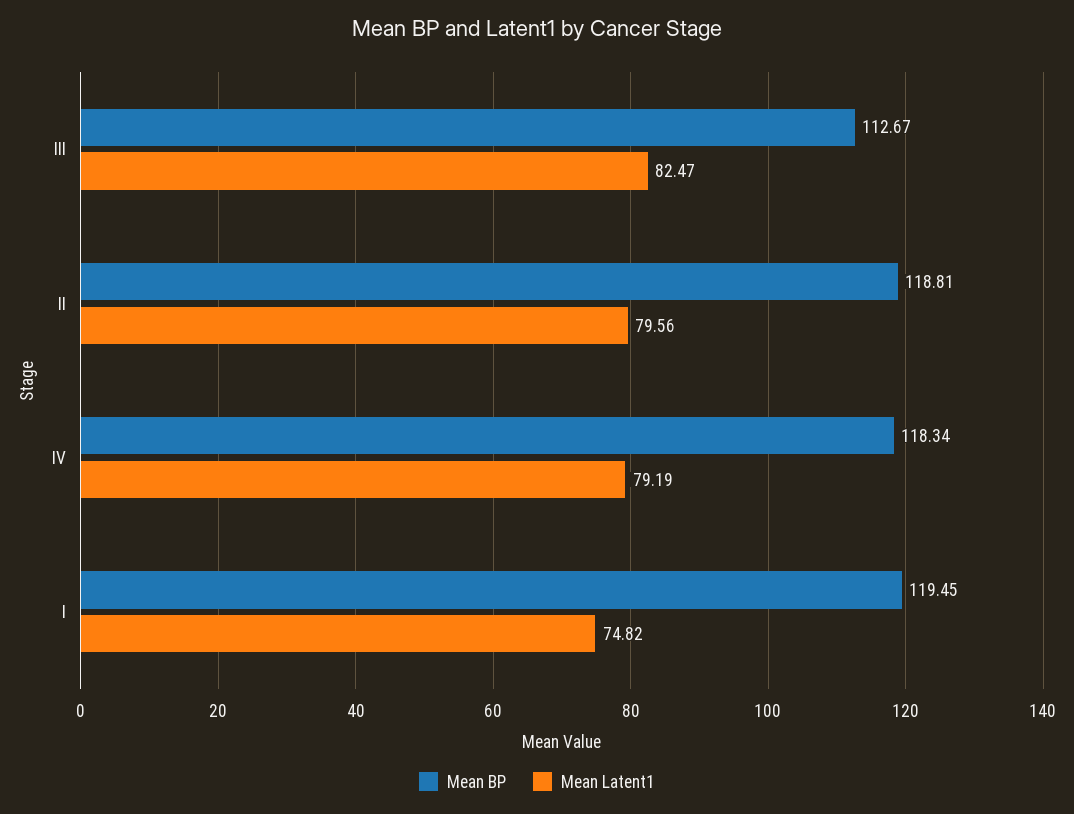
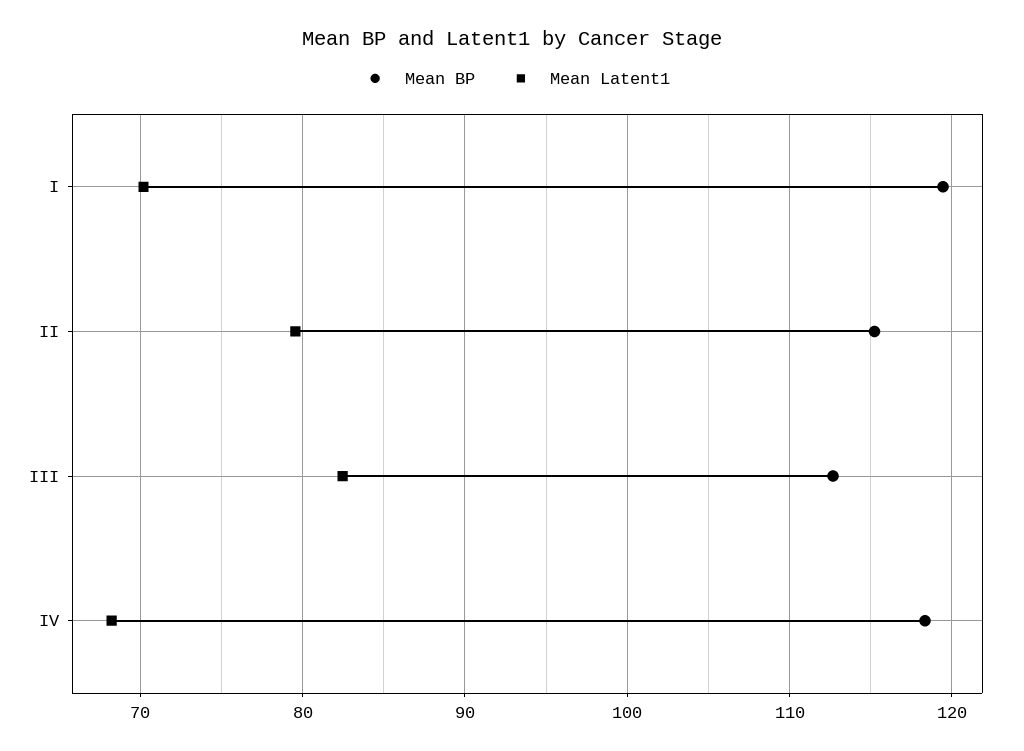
  {
    "Mean BP": {
      "III": 112.67,
-     "II": 118.81,
+     "II": 115,
      "IV": 118.34,
      "I": 119.45
    },
    "Mean Latent1": {
      "III": 82.47,
      "II": 79.56,
-     "IV": 79.19,
+     "IV": 68,
-     "I": 74.82
+     "I": 70
    }
  }

